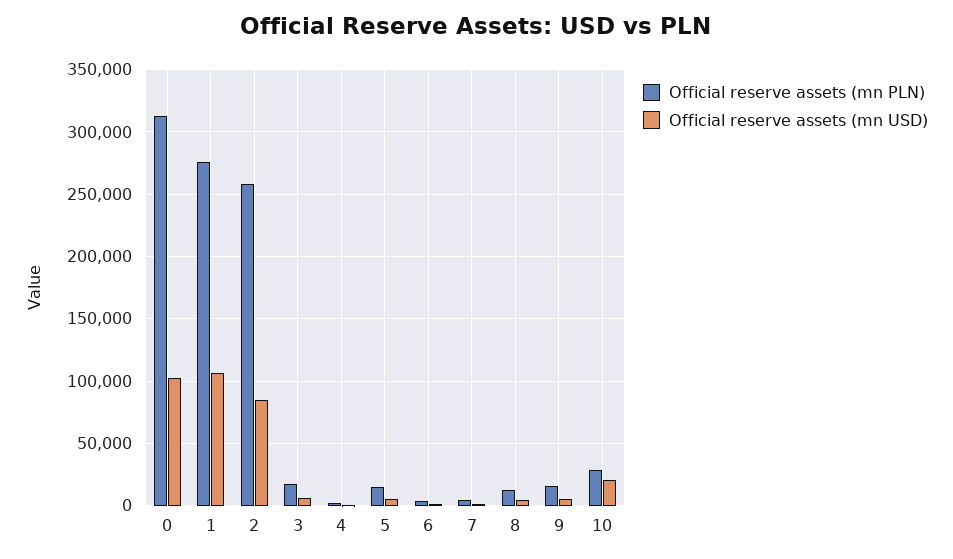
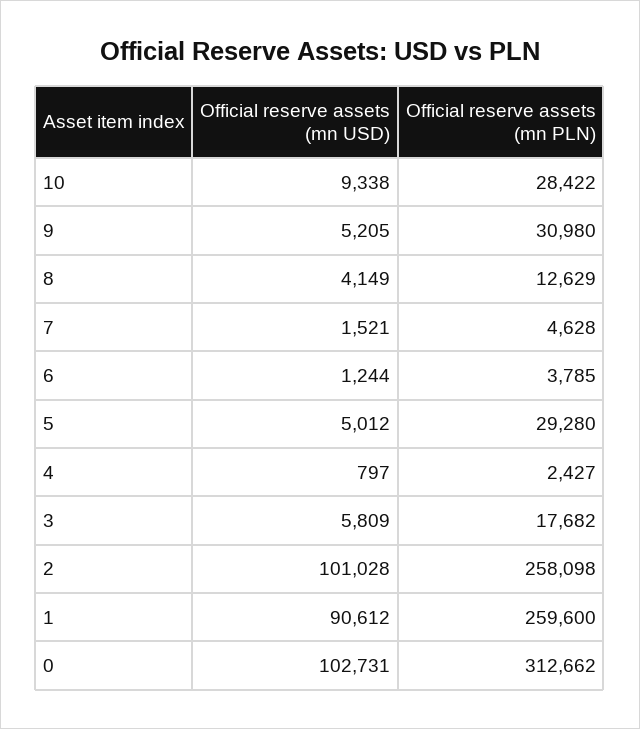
  {
    "Official reserve assets (mn PLN)": {
      "0": 312662,
-     "1": 275000,
+     "1": 259600,
      "2": 258098,
      "3": 17682,
      "4": 2427,
-     "5": 15000,
+     "5": 29280,
      "6": 3785,
      "7": 4628,
      "8": 12629,
-     "9": 15000,
+     "9": 30980,
      "10": 28422
    },
    "Official reserve assets (mn USD)": {
      "0": 102731,
-     "1": 105000,
+     "1": 90612,
-     "2": 85000,
+     "2": 101028,
      "3": 5809,
      "4": 797,
      "5": 5012,
      "6": 1244,
      "7": 1521,
      "8": 4149,
      "9": 5205,
-     "10": 20000
+     "10": 9338
    }
  }

